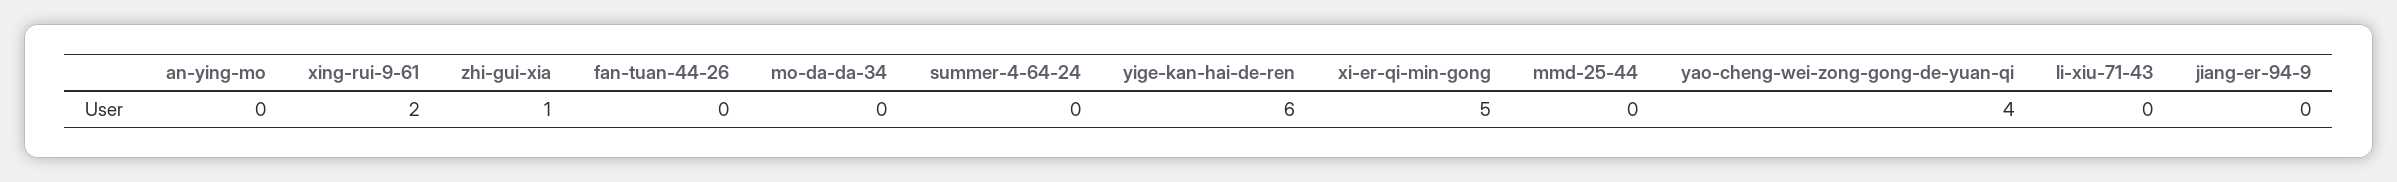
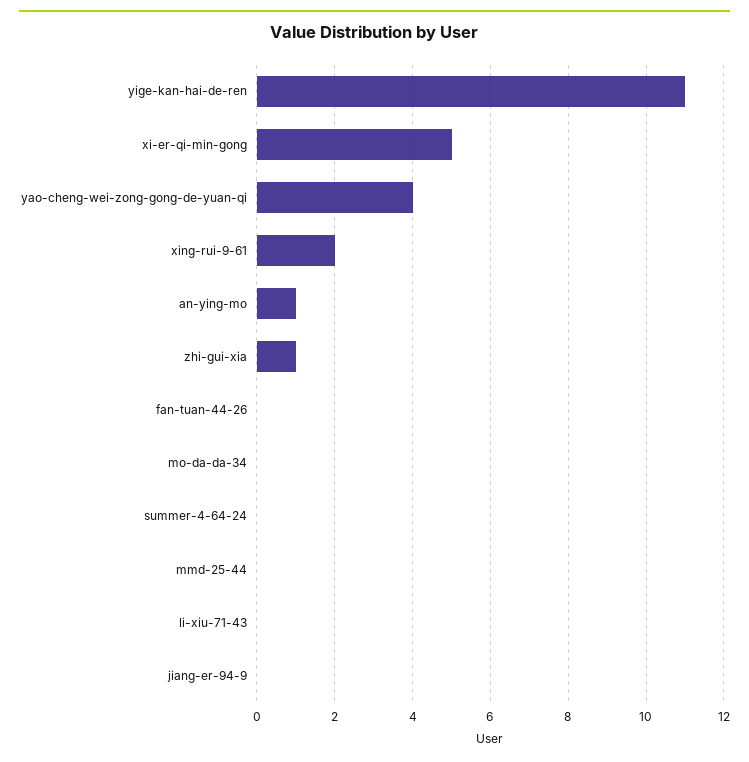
  {
-   "an-ying-mo": 0,
+   "an-ying-mo": 1,
    "xing-rui-9-61": 2,
    "zhi-gui-xia": 1,
    "fan-tuan-44-26": 0,
    "mo-da-da-34": 0,
    "summer-4-64-24": 0,
-   "yige-kan-hai-de-ren": 6,
+   "yige-kan-hai-de-ren": 11,
    "xi-er-qi-min-gong": 5,
    "mmd-25-44": 0,
    "yao-cheng-wei-zong-gong-de-yuan-qi": 4,
    "li-xiu-71-43": 0,
    "jiang-er-94-9": 0
  }

